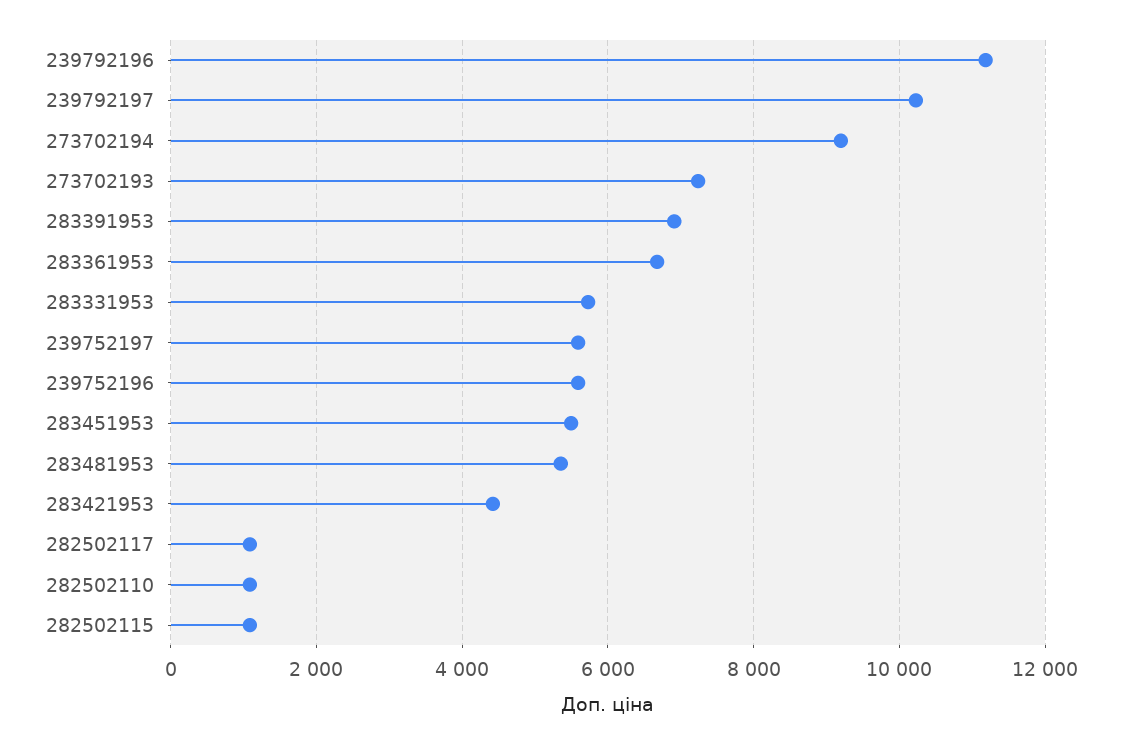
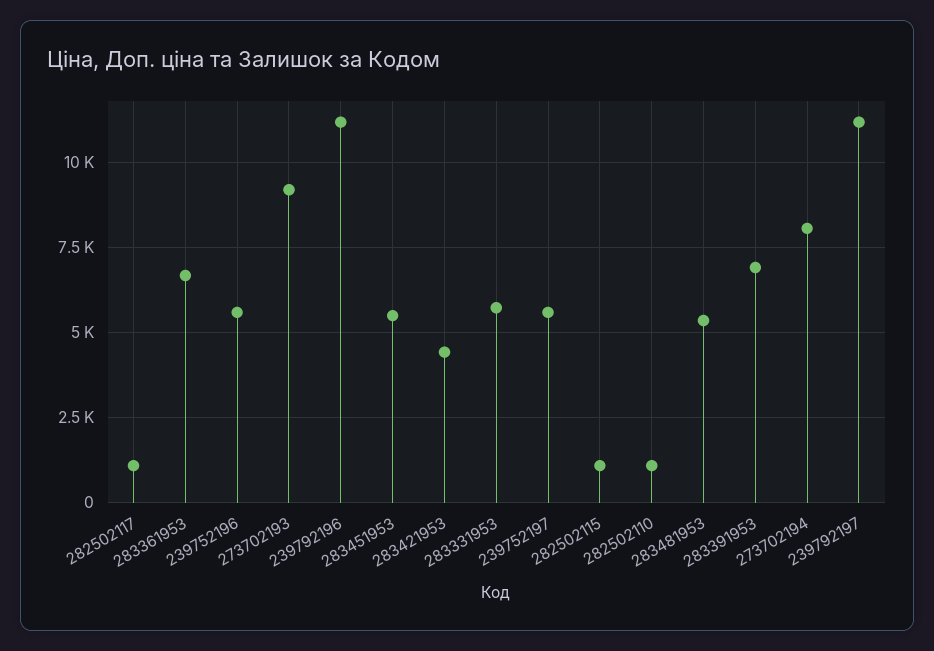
  {
    "239792196": 11200,
-   "239792197": 10200,
+   "239792197": 11250,
-   "273702194": 9200,
+   "273702194": 8000,
-   "273702193": 7200,
+   "273702193": 9250,
    "283391953": 7000,
    "283361953": 6600,
    "283331953": 5800,
    "239752197": 5600,
    "239752196": 5600,
    "283451953": 5400,
    "283481953": 5400,
    "283421953": 4400,
    "282502117": 1000,
    "282502110": 1000,
    "282502115": 1000
  }

